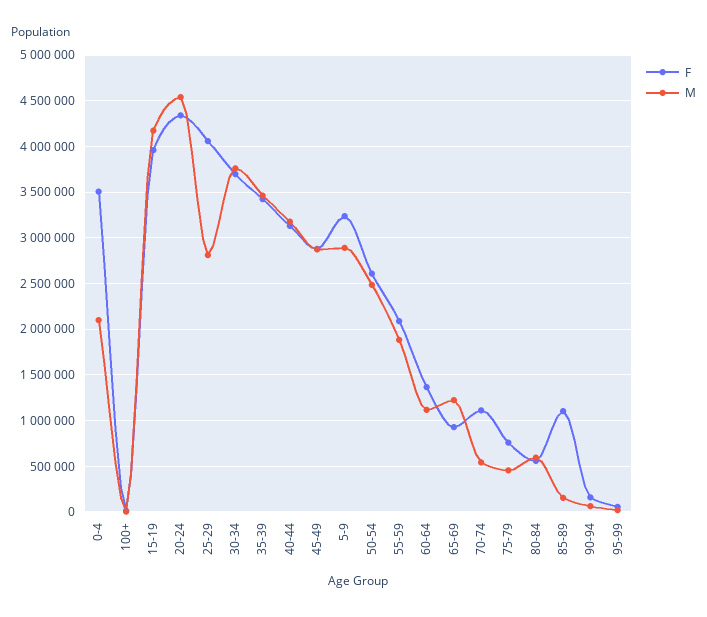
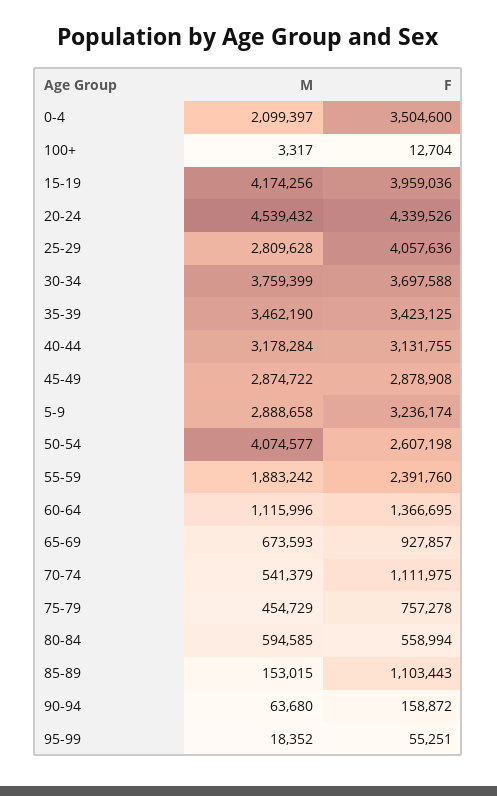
  {
    "F": {
      "0-4": 3504600,
      "100+": 12704,
      "15-19": 3959036,
      "20-24": 4339526,
      "25-29": 4057636,
      "30-34": 3697588,
      "35-39": 3423125,
      "40-44": 3131755,
      "45-49": 2878908,
      "5-9": 3236174,
      "50-54": 2607198,
-     "55-59": 2100000,
+     "55-59": 2391760,
      "60-64": 1366695,
      "65-69": 927857,
      "70-74": 1111975,
      "75-79": 757278,
      "80-84": 558994,
      "85-89": 1103443,
      "90-94": 158872,
      "95-99": 55251
    },
    "M": {
      "0-4": 2099397,
      "100+": 3317,
      "15-19": 4174256,
      "20-24": 4539432,
      "25-29": 2809628,
      "30-34": 3759399,
      "35-39": 3462190,
      "40-44": 3178284,
      "45-49": 2874722,
      "5-9": 2888658,
-     "50-54": 2500000,
+     "50-54": 4074577,
      "55-59": 1883242,
      "60-64": 1115996,
-     "65-69": 1200000,
+     "65-69": 673593,
      "70-74": 541379,
      "75-79": 454729,
      "80-84": 594585,
      "85-89": 153015,
      "90-94": 63680,
      "95-99": 18352
    }
  }

